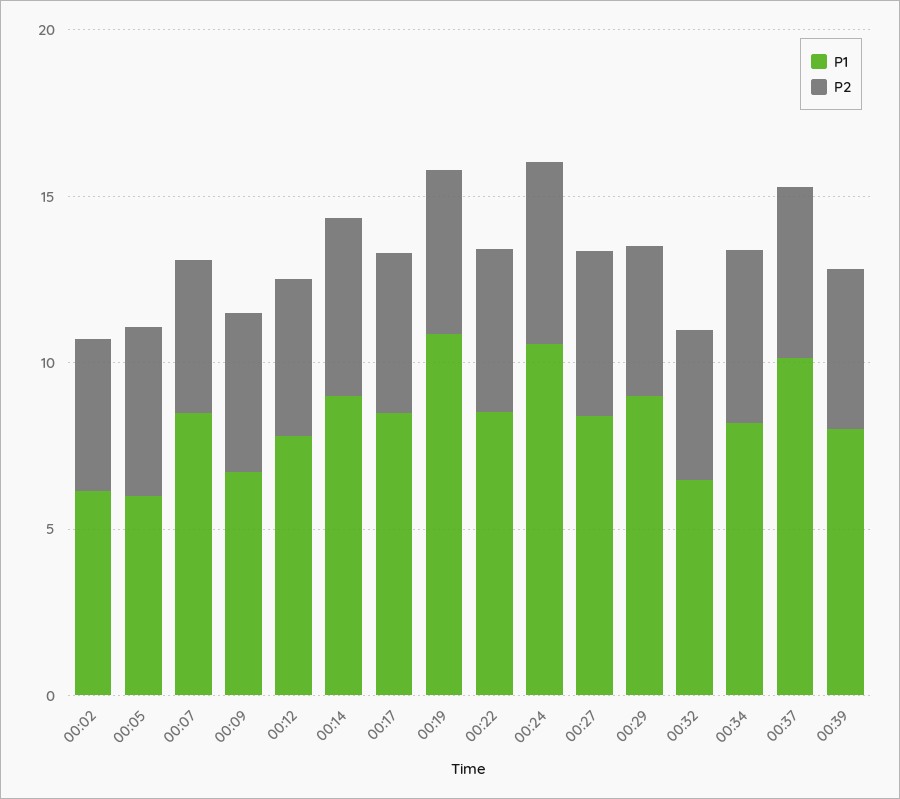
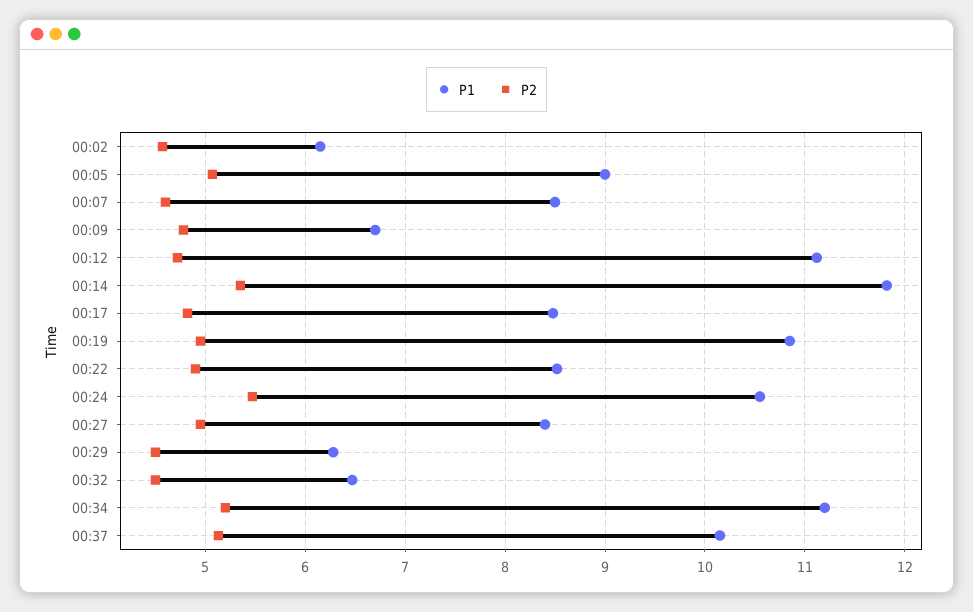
  {
    "P1": {
      "00:02": 6.2,
-     "00:05": 6,
+     "00:05": 9,
      "00:07": 8.5,
      "00:09": 6.7,
-     "00:12": 8,
+     "00:12": 11.1,
-     "00:14": 9,
+     "00:14": 11.8,
      "00:17": 8.5,
      "00:19": 10.9,
      "00:22": 8.5,
      "00:24": 10.6,
      "00:27": 8.4,
-     "00:29": 9,
+     "00:29": 6.3,
      "00:32": 6.5,
-     "00:34": 8,
+     "00:34": 11.2,
-     "00:37": 10.2,
+     "00:37": 10.2
-     "00:39": 8
    },
    "P2": {
      "00:02": 4.6,
      "00:05": 5.1,
      "00:07": 4.6,
      "00:09": 4.8,
      "00:12": 4.7,
      "00:14": 5.4,
      "00:17": 4.8,
      "00:19": 5,
      "00:22": 4.9,
      "00:24": 5.5,
      "00:27": 5,
      "00:29": 4.5,
      "00:32": 4.5,
      "00:34": 5.2,
-     "00:37": 5.1,
+     "00:37": 5.1
-     "00:39": 5
    }
  }

